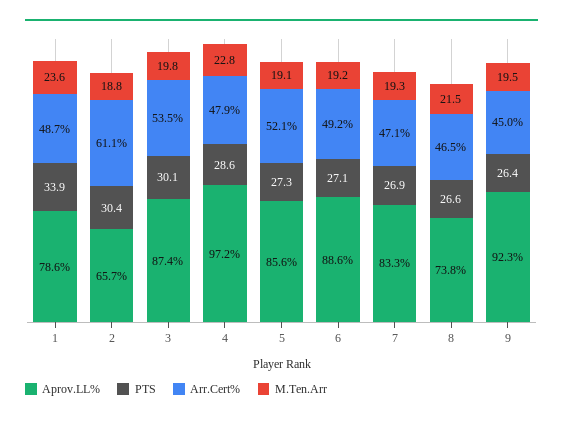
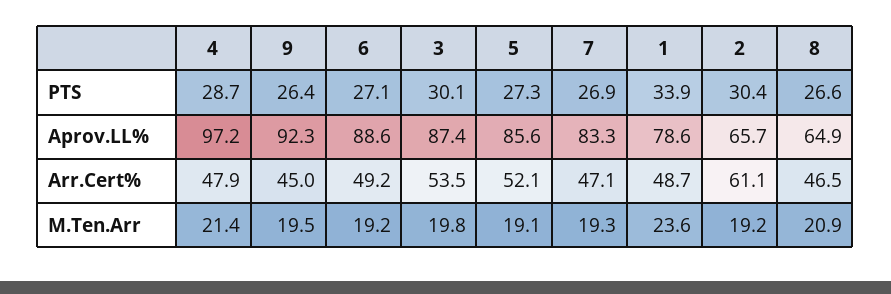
  {
    "Aprov.LL%": {
      "1": 78.6,
      "2": 65.7,
      "3": 87.4,
      "4": 97.2,
      "5": 85.6,
      "6": 88.6,
      "7": 83.3,
-     "8": 73.8,
+     "8": 64.9,
      "9": 92.3
    },
    "PTS": {
      "1": 33.9,
      "2": 30.4,
      "3": 30.1,
-     "4": 28.6,
+     "4": 28.7,
      "5": 27.3,
      "6": 27.1,
      "7": 26.9,
      "8": 26.6,
      "9": 26.4
    },
    "Arr.Cert%": {
      "1": 48.7,
      "2": 61.1,
      "3": 53.5,
      "4": 47.9,
      "5": 52.1,
      "6": 49.2,
      "7": 47.1,
      "8": 46.5,
      "9": 45
    },
    "M.Ten.Arr": {
      "1": 23.6,
-     "2": 18.8,
+     "2": 19.2,
      "3": 19.8,
-     "4": 22.8,
+     "4": 21.4,
      "5": 19.1,
      "6": 19.2,
      "7": 19.3,
-     "8": 21.5,
+     "8": 20.9,
      "9": 19.5
    }
  }

